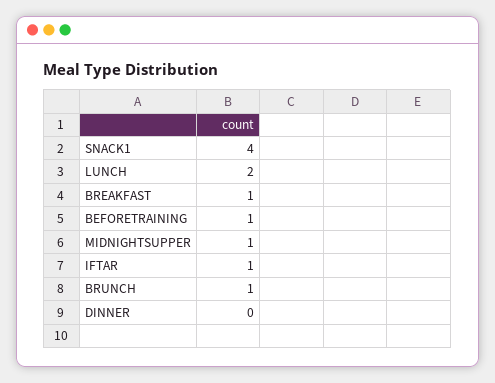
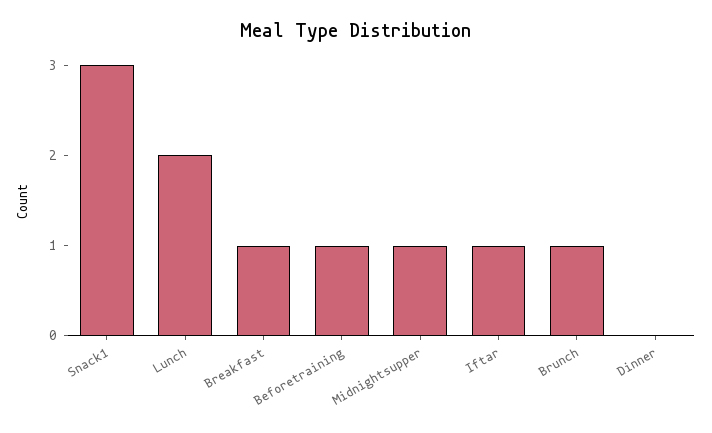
  {
-   "SNACK1": 4,
+   "SNACK1": 3,
    "LUNCH": 2,
    "BREAKFAST": 1,
    "BEFORETRAINING": 1,
    "MIDNIGHTSUPPER": 1,
    "IFTAR": 1,
    "BRUNCH": 1,
    "DINNER": 0
  }

